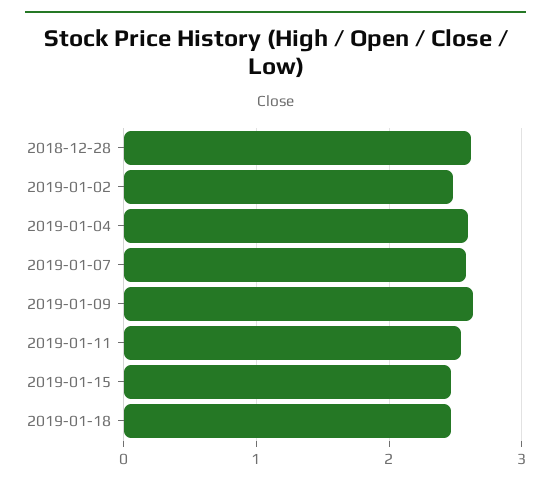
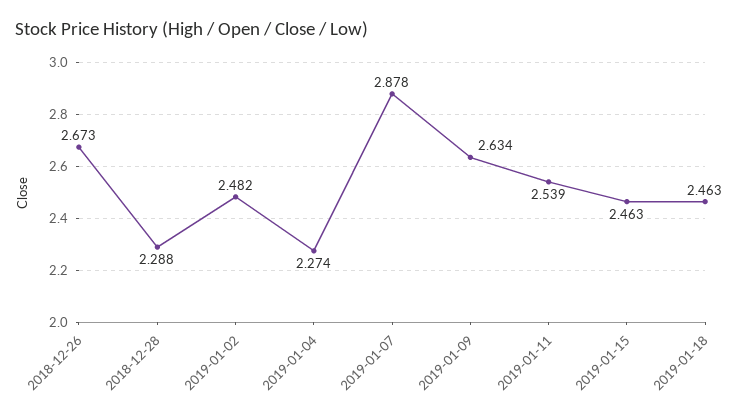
  {
-   "2018-12-28": 2.6,
+   "2018-12-28": 2.288,
    "2019-01-02": 2.482,
-   "2019-01-04": 2.6,
+   "2019-01-04": 2.274,
-   "2019-01-07": 2.6,
+   "2019-01-07": 2.878,
    "2019-01-09": 2.634,
    "2019-01-11": 2.539,
    "2019-01-15": 2.463,
-   "2019-01-18": 2.463
+   "2019-01-18": 2.463,
+   "2018-12-26": 2.673
  }

